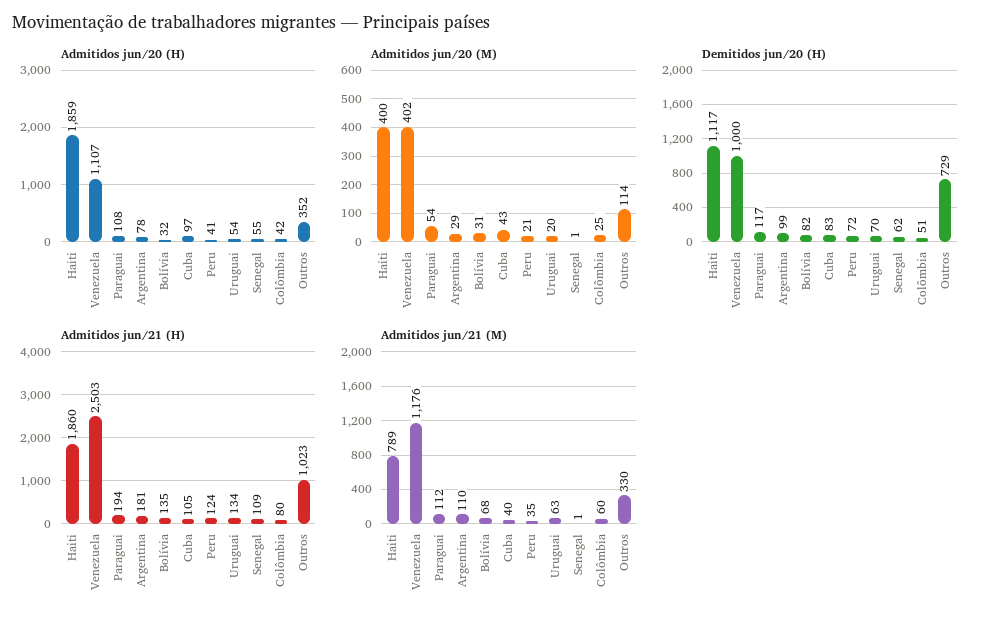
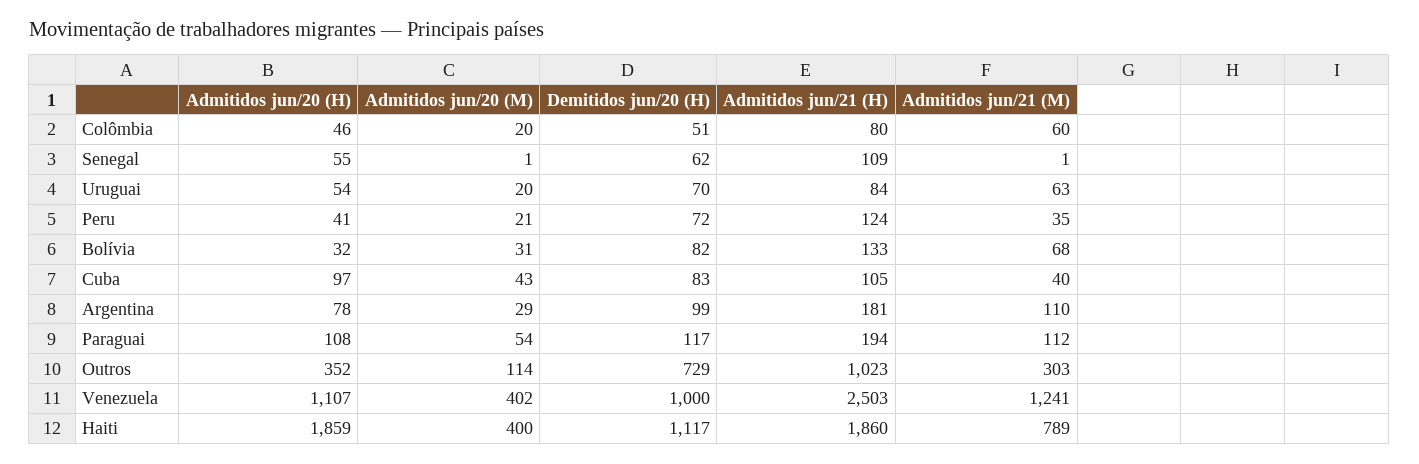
  {
    "Admitidos jun/20 (H)": {
      "Haiti": 1859,
      "Venezuela": 1107,
      "Paraguai": 108,
      "Argentina": 78,
      "Bolívia": 32,
      "Cuba": 97,
      "Peru": 41,
      "Uruguai": 54,
      "Senegal": 55,
-     "Colômbia": 42,
+     "Colômbia": 46,
      "Outros": 352
    },
    "Admitidos jun/20 (M)": {
      "Haiti": 400,
      "Venezuela": 402,
      "Paraguai": 54,
      "Argentina": 29,
      "Bolívia": 31,
      "Cuba": 43,
      "Peru": 21,
      "Uruguai": 20,
      "Senegal": 1,
-     "Colômbia": 25,
+     "Colômbia": 20,
      "Outros": 114
    },
    "Demitidos jun/20 (H)": {
      "Haiti": 1117,
      "Venezuela": 1000,
      "Paraguai": 117,
      "Argentina": 99,
      "Bolívia": 82,
      "Cuba": 83,
      "Peru": 72,
      "Uruguai": 70,
      "Senegal": 62,
      "Colômbia": 51,
      "Outros": 729
    },
    "Admitidos jun/21 (H)": {
      "Haiti": 1860,
      "Venezuela": 2503,
      "Paraguai": 194,
      "Argentina": 181,
-     "Bolívia": 135,
+     "Bolívia": 133,
      "Cuba": 105,
      "Peru": 124,
-     "Uruguai": 134,
+     "Uruguai": 84,
      "Senegal": 109,
      "Colômbia": 80,
      "Outros": 1023
    },
    "Admitidos jun/21 (M)": {
      "Haiti": 789,
-     "Venezuela": 1176,
+     "Venezuela": 1241,
      "Paraguai": 112,
      "Argentina": 110,
      "Bolívia": 68,
      "Cuba": 40,
      "Peru": 35,
      "Uruguai": 63,
      "Senegal": 1,
      "Colômbia": 60,
-     "Outros": 330
+     "Outros": 303
    }
  }

